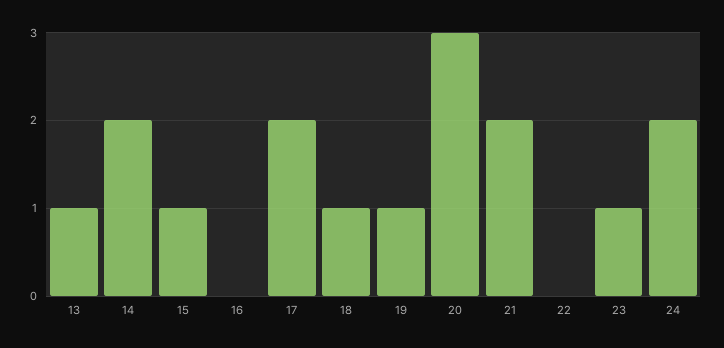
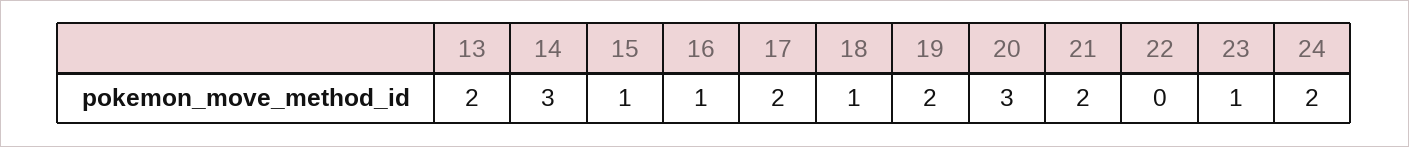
  {
-   "13": 1,
+   "13": 2,
-   "14": 2,
+   "14": 3,
    "15": 1,
-   "16": 0,
+   "16": 1,
    "17": 2,
    "18": 1,
-   "19": 1,
+   "19": 2,
    "20": 3,
    "21": 2,
    "22": 0,
    "23": 1,
    "24": 2
  }

